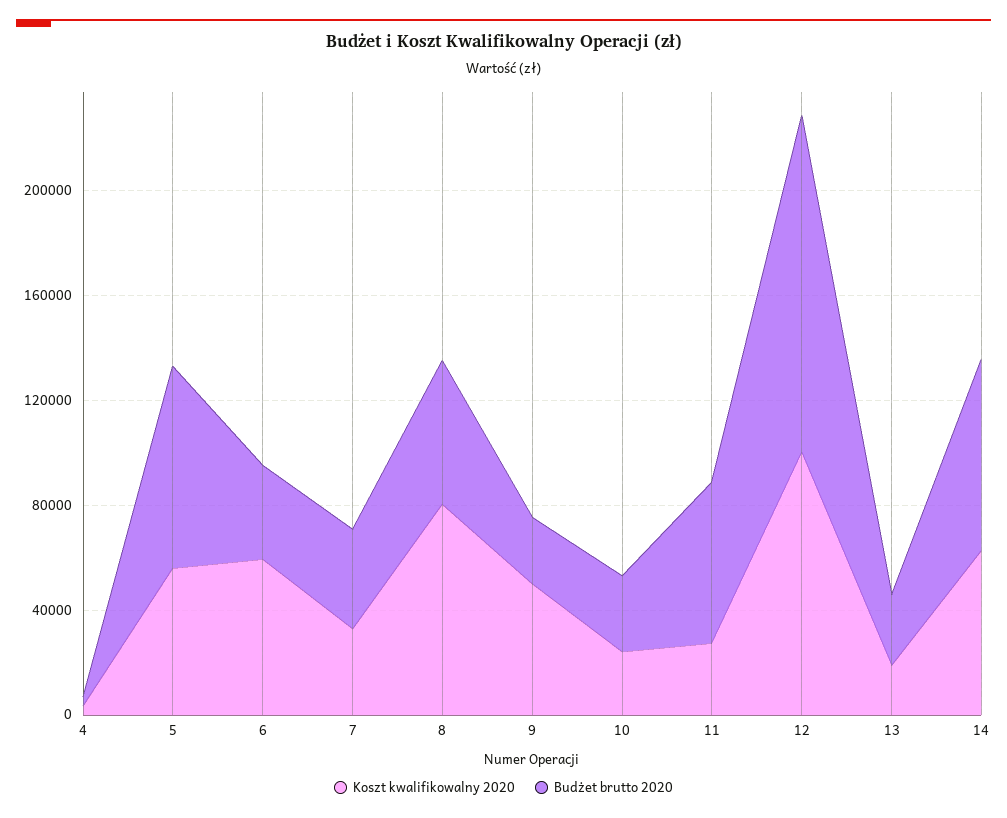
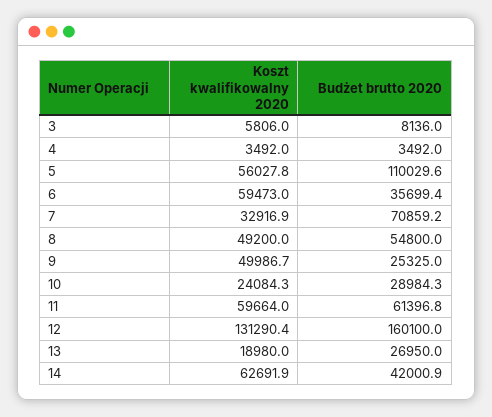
  {
    "Koszt kwalifikowalny 2020": {
      "4": 3492,
      "5": 56027.8,
      "6": 59473,
      "7": 32916.9,
-     "8": 80000,
+     "8": 49200,
      "9": 49986.7,
      "10": 24084.3,
-     "11": 30000,
+     "11": 59664,
-     "12": 100000,
+     "12": 131290.4,
      "13": 18980,
-     "14": 62691.9
+     "14": 62691.9,
+     "3": 5806
    },
    "Budżet brutto 2020": {
      "4": 3492,
-     "5": 80000,
+     "5": 110029.6,
      "6": 35699.4,
-     "7": 40000,
+     "7": 70859.2,
      "8": 54800,
      "9": 25325,
      "10": 28984.3,
      "11": 61396.8,
-     "12": 130000,
+     "12": 160100,
      "13": 26950,
-     "14": 70000
+     "14": 42000.9,
+     "3": 8136
    }
  }

